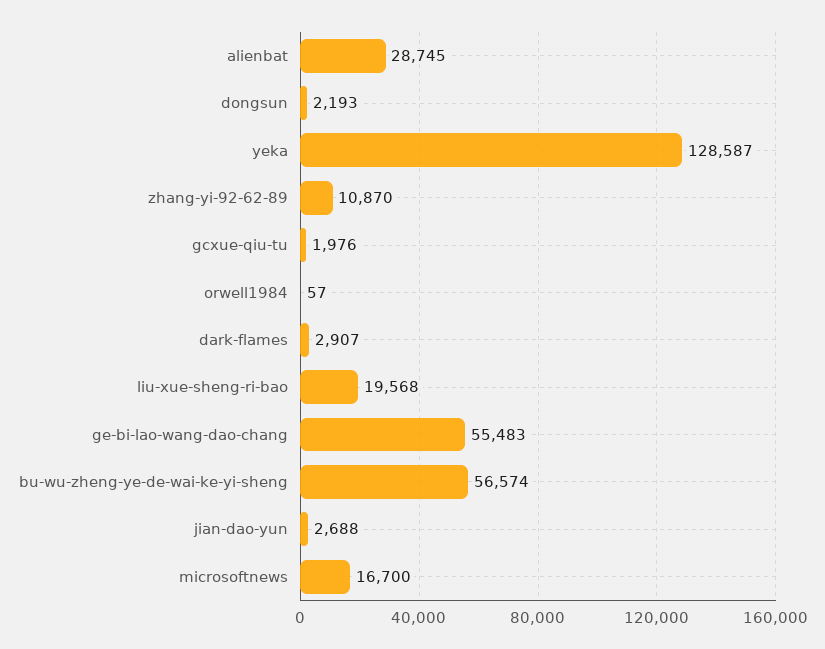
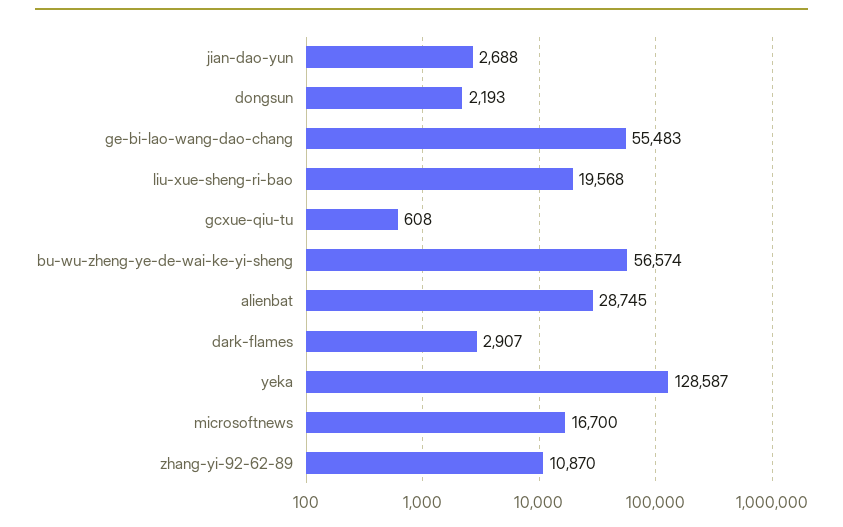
  {
    "alienbat": 28745,
    "dongsun": 2193,
    "yeka": 128587,
    "zhang-yi-92-62-89": 10870,
-   "gcxue-qiu-tu": 1976,
+   "gcxue-qiu-tu": 608,
-   "orwell1984": 57,
    "dark-flames": 2907,
    "liu-xue-sheng-ri-bao": 19568,
    "ge-bi-lao-wang-dao-chang": 55483,
    "bu-wu-zheng-ye-de-wai-ke-yi-sheng": 56574,
    "jian-dao-yun": 2688,
    "microsoftnews": 16700
  }

